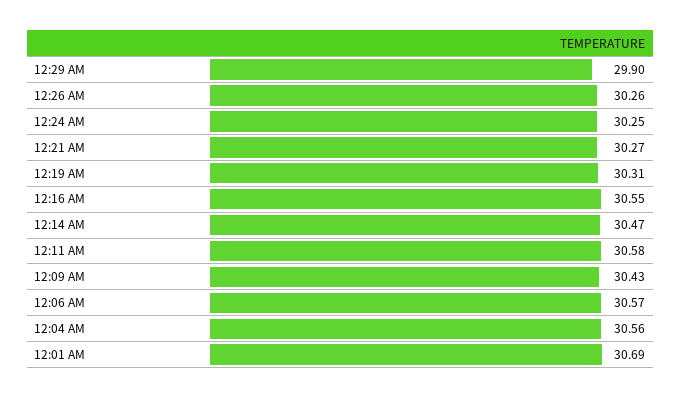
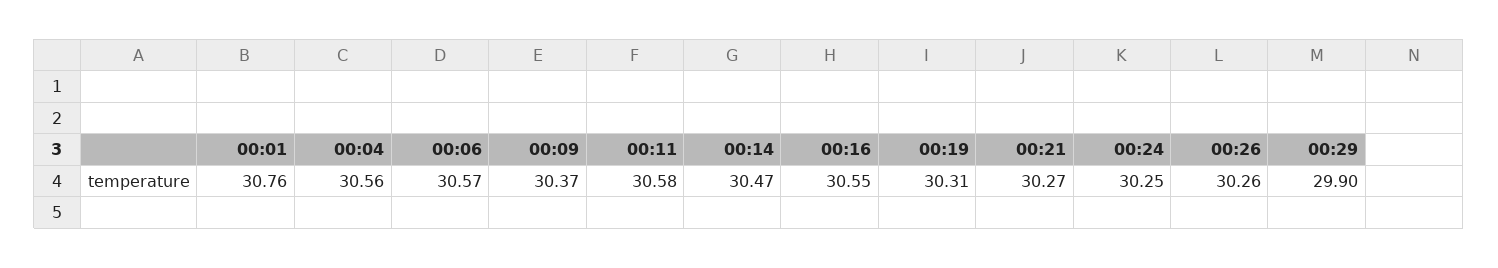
  {
    "12:29 AM": 29.9,
    "12:26 AM": 30.26,
    "12:24 AM": 30.25,
    "12:21 AM": 30.27,
    "12:19 AM": 30.31,
    "12:16 AM": 30.55,
    "12:14 AM": 30.47,
    "12:11 AM": 30.58,
-   "12:09 AM": 30.43,
+   "12:09 AM": 30.37,
    "12:06 AM": 30.57,
    "12:04 AM": 30.56,
-   "12:01 AM": 30.69
+   "12:01 AM": 30.76
  }

